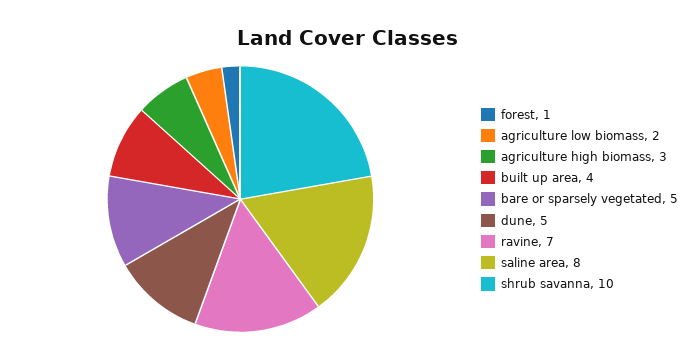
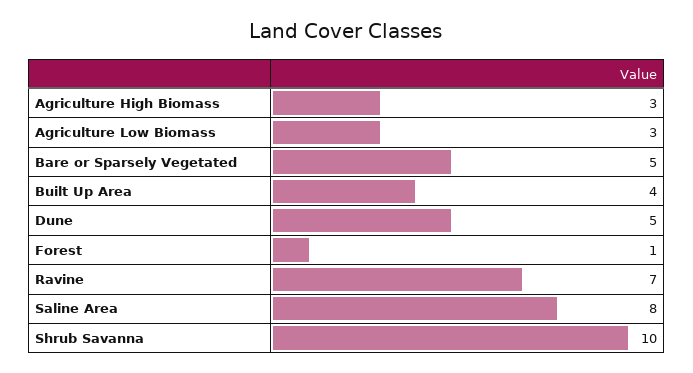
  {
    "forest": 1,
-   "agriculture low biomass": 2,
+   "agriculture low biomass": 3,
    "agriculture high biomass": 3,
    "built up area": 4,
    "bare or sparsely vegetated": 5,
    "dune": 5,
    "ravine": 7,
    "saline area": 8,
    "shrub savanna": 10
  }

